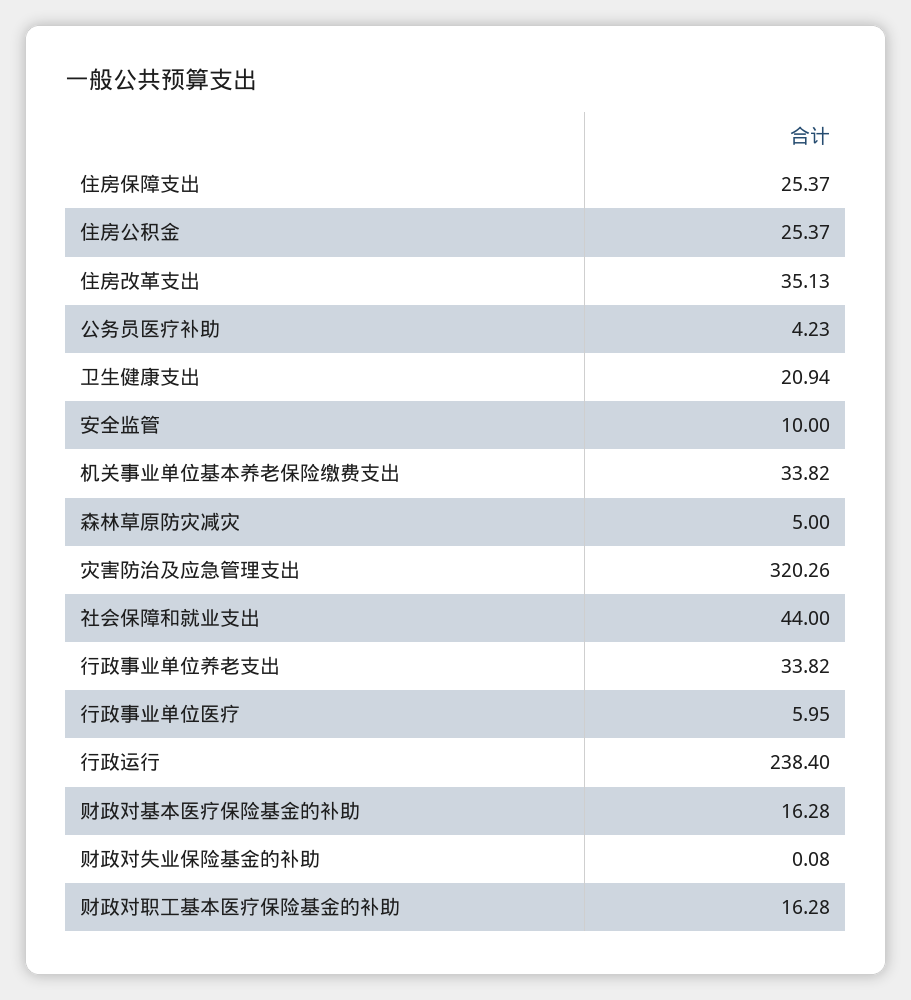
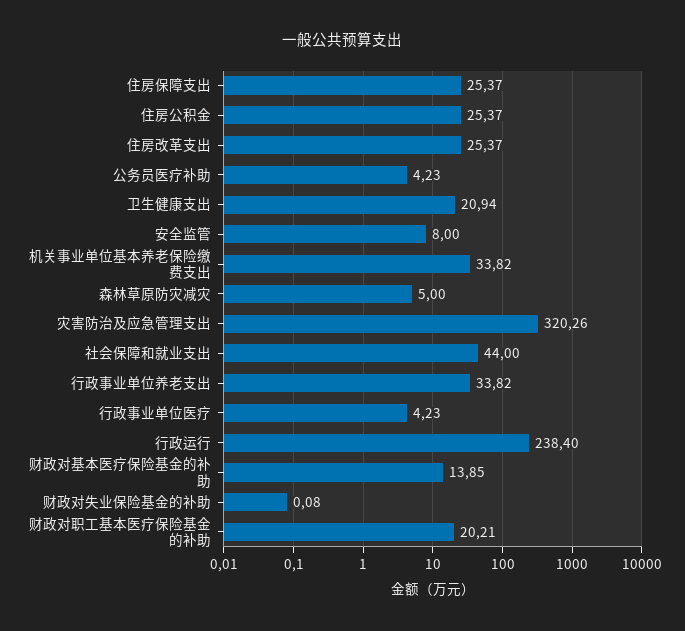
  {
    "住房保障支出": 25.37,
    "住房公积金": 25.37,
-   "住房改革支出": 35.13,
+   "住房改革支出": 25.37,
    "公务员医疗补助": 4.23,
    "卫生健康支出": 20.94,
-   "安全监管": 10,
+   "安全监管": 8,
    "机关事业单位基本养老保险缴费支出": 33.82,
    "森林草原防灾减灾": 5,
    "灾害防治及应急管理支出": 320.26,
    "社会保障和就业支出": 44,
    "行政事业单位养老支出": 33.82,
-   "行政事业单位医疗": 5.95,
+   "行政事业单位医疗": 4.23,
    "行政运行": 238.4,
-   "财政对基本医疗保险基金的补助": 16.28,
+   "财政对基本医疗保险基金的补助": 13.85,
    "财政对失业保险基金的补助": 0.08,
-   "财政对职工基本医疗保险基金的补助": 16.28
+   "财政对职工基本医疗保险基金的补助": 20.21
  }

